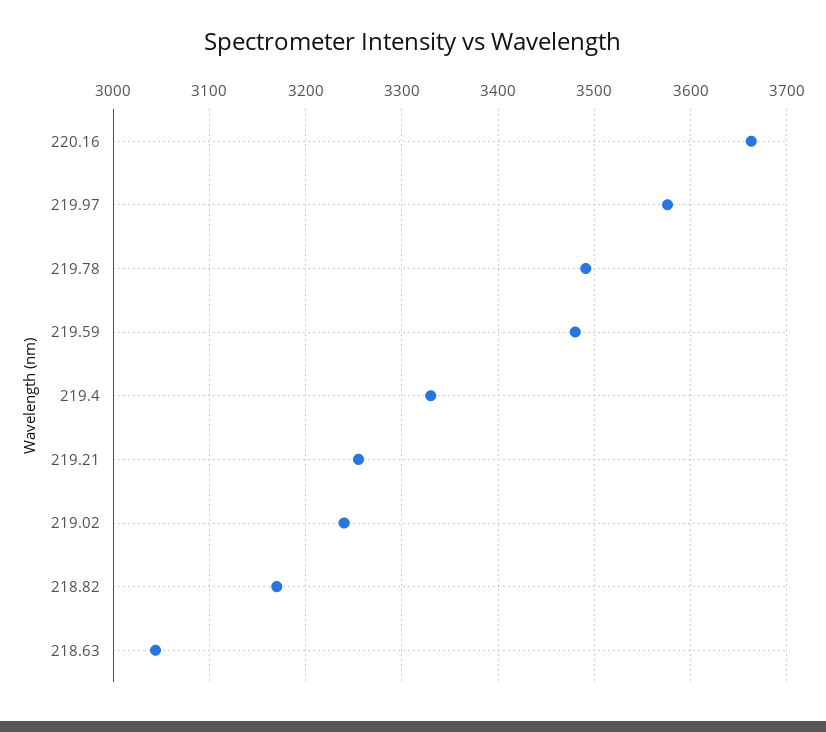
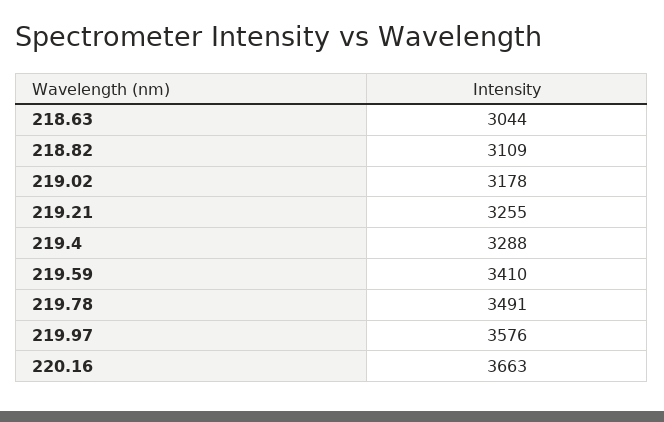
  {
    "220.16": 3663,
    "219.97": 3576,
    "219.78": 3491,
-   "219.59": 3480,
+   "219.59": 3410,
-   "219.4": 3330,
+   "219.4": 3288,
    "219.21": 3255,
-   "219.02": 3240,
+   "219.02": 3178,
-   "218.82": 3170,
+   "218.82": 3109,
    "218.63": 3044
  }

